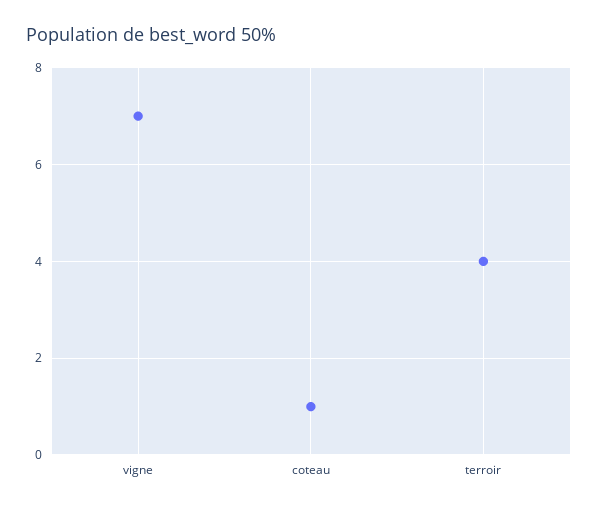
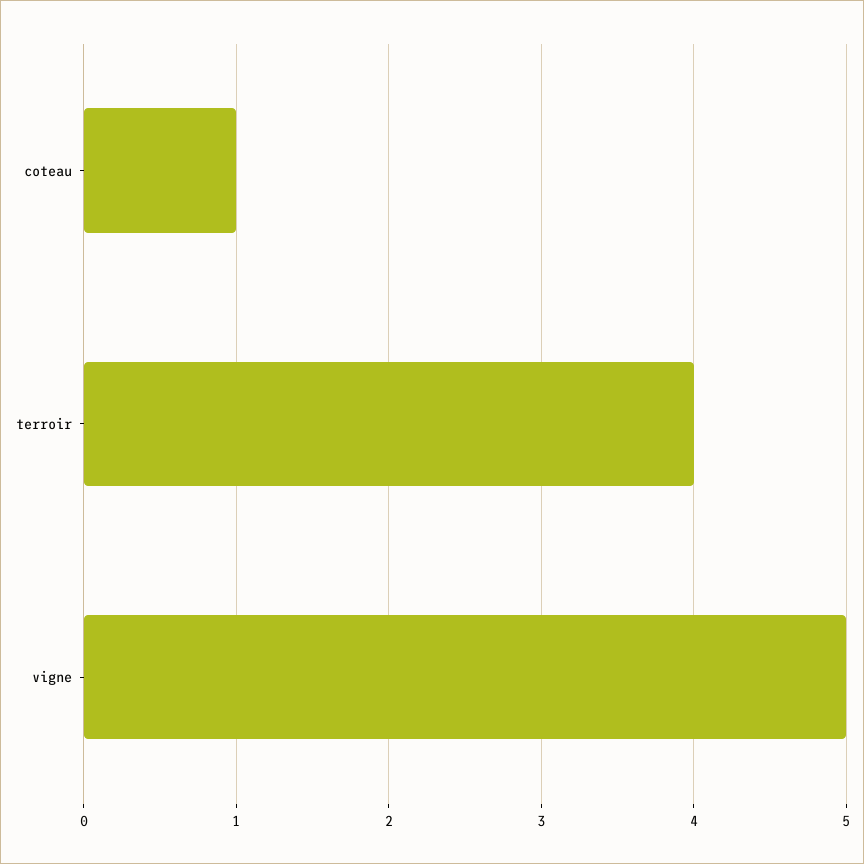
  {
-   "vigne": 7,
+   "vigne": 5,
    "coteau": 1,
    "terroir": 4
  }

